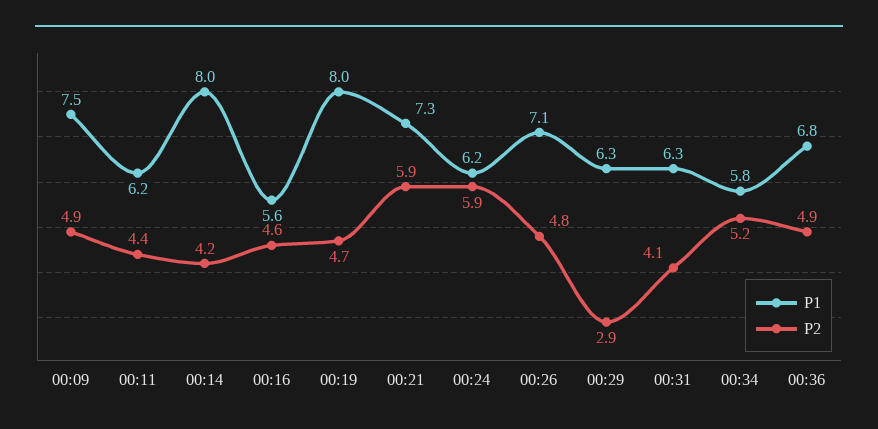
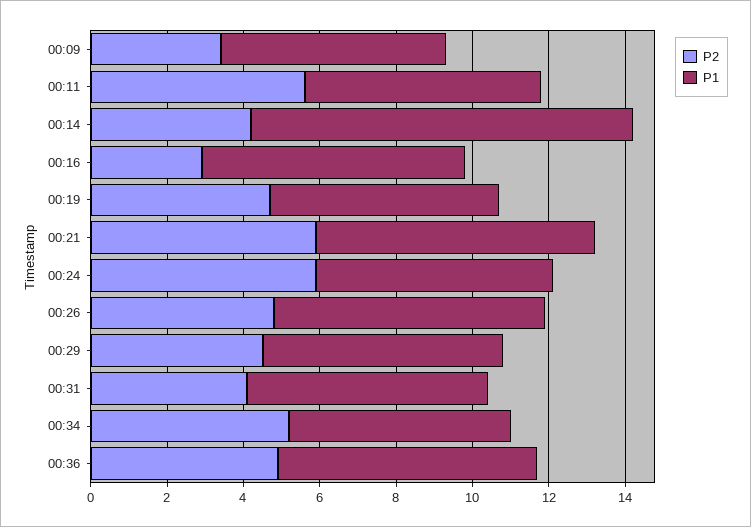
  {
    "P1": {
-     "00:09": 7.5,
+     "00:09": 6,
      "00:11": 6.2,
-     "00:14": 8,
+     "00:14": 10,
-     "00:16": 5.6,
+     "00:16": 7,
-     "00:19": 8,
+     "00:19": 6,
      "00:21": 7.3,
      "00:24": 6.2,
      "00:26": 7.1,
      "00:29": 6.3,
      "00:31": 6.3,
      "00:34": 5.8,
      "00:36": 6.8
    },
    "P2": {
-     "00:09": 4.9,
+     "00:09": 3.5,
-     "00:11": 4.4,
+     "00:11": 5.5,
      "00:14": 4.2,
-     "00:16": 4.6,
+     "00:16": 3,
      "00:19": 4.7,
      "00:21": 5.9,
      "00:24": 5.9,
      "00:26": 4.8,
-     "00:29": 2.9,
+     "00:29": 4.5,
      "00:31": 4.1,
      "00:34": 5.2,
      "00:36": 4.9
    }
  }

